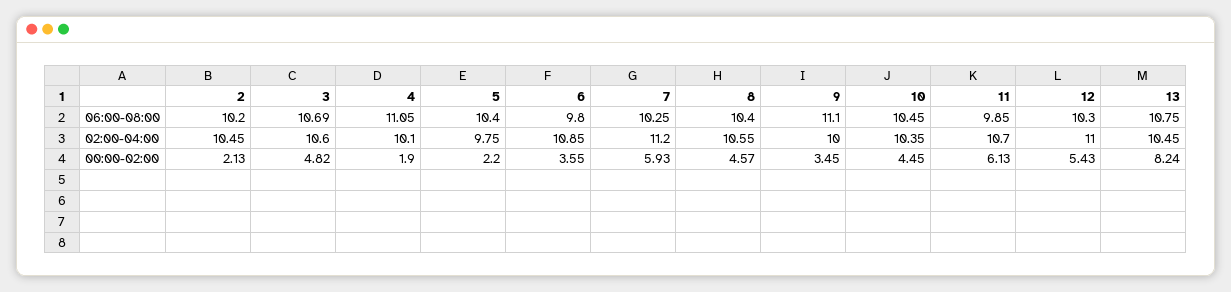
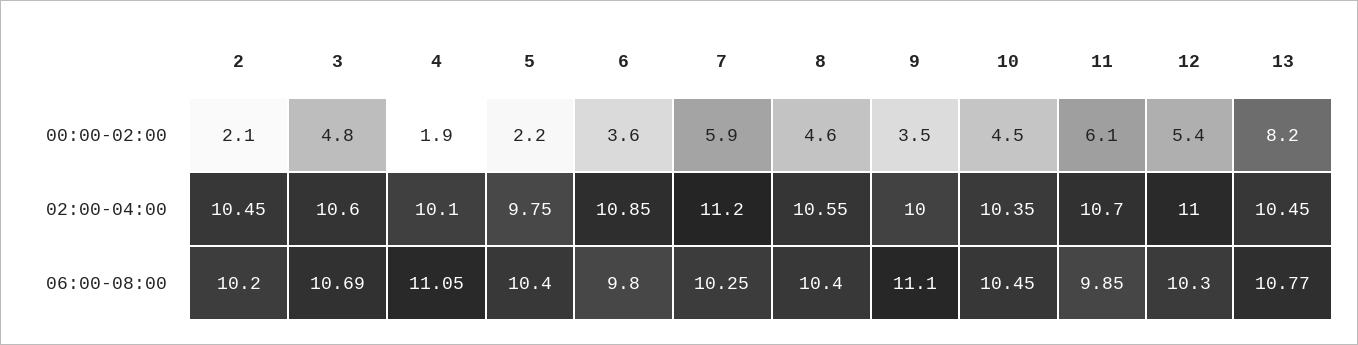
  {
    "2": {
      "06:00-08:00": 10.2,
      "02:00-04:00": 10.45,
      "00:00-02:00": 2.13
    },
    "3": {
      "06:00-08:00": 10.69,
      "02:00-04:00": 10.6,
      "00:00-02:00": 4.82
    },
    "4": {
      "06:00-08:00": 11.05,
      "02:00-04:00": 10.1,
      "00:00-02:00": 1.9
    },
    "5": {
      "06:00-08:00": 10.4,
      "02:00-04:00": 9.75,
      "00:00-02:00": 2.2
    },
    "6": {
      "06:00-08:00": 9.8,
      "02:00-04:00": 10.85,
      "00:00-02:00": 3.55
    },
    "7": {
      "06:00-08:00": 10.25,
      "02:00-04:00": 11.2,
      "00:00-02:00": 5.93
    },
    "8": {
      "06:00-08:00": 10.4,
      "02:00-04:00": 10.55,
      "00:00-02:00": 4.57
    },
    "9": {
      "06:00-08:00": 11.1,
      "02:00-04:00": 10,
      "00:00-02:00": 3.45
    },
    "10": {
      "06:00-08:00": 10.45,
      "02:00-04:00": 10.35,
      "00:00-02:00": 4.45
    },
    "11": {
      "06:00-08:00": 9.85,
      "02:00-04:00": 10.7,
      "00:00-02:00": 6.13
    },
    "12": {
      "06:00-08:00": 10.3,
      "02:00-04:00": 11,
      "00:00-02:00": 5.43
    },
    "13": {
-     "06:00-08:00": 10.75,
+     "06:00-08:00": 10.77,
      "02:00-04:00": 10.45,
      "00:00-02:00": 8.24
    }
  }

